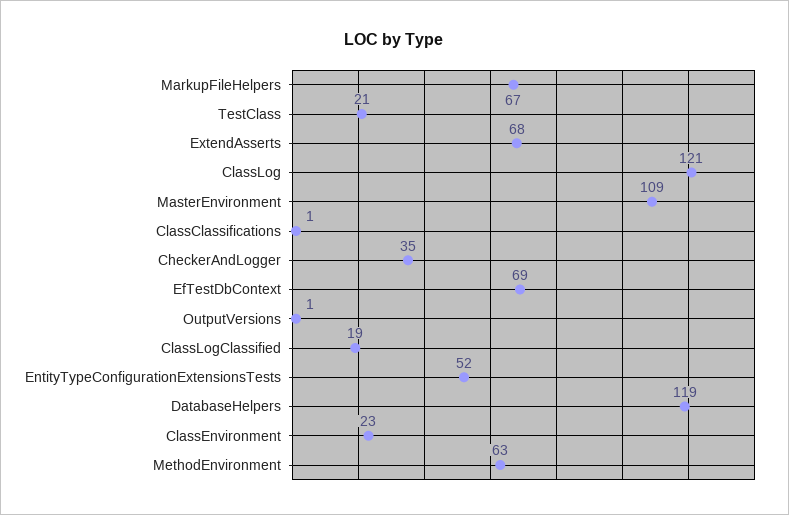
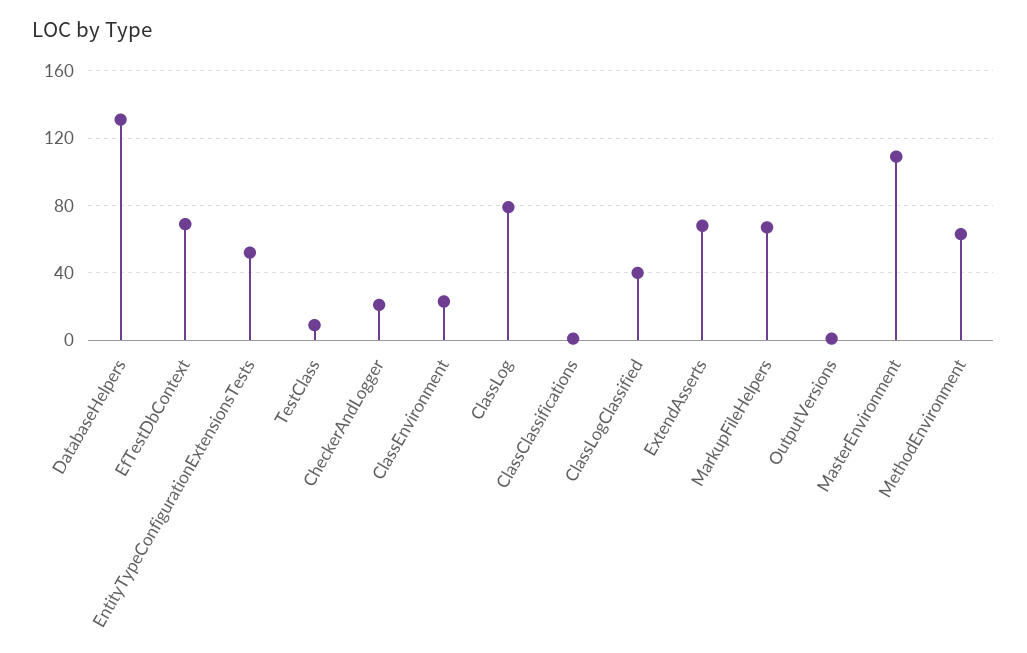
  {
    "MarkupFileHelpers": 67,
-   "TestClass": 21,
+   "TestClass": 10,
    "ExtendAsserts": 68,
-   "ClassLog": 121,
+   "ClassLog": 80,
    "MasterEnvironment": 109,
    "ClassClassifications": 1,
-   "CheckerAndLogger": 35,
+   "CheckerAndLogger": 20,
    "EfTestDbContext": 69,
    "OutputVersions": 1,
-   "ClassLogClassified": 19,
+   "ClassLogClassified": 40,
    "EntityTypeConfigurationExtensionsTests": 52,
-   "DatabaseHelpers": 119,
+   "DatabaseHelpers": 130,
    "ClassEnvironment": 23,
    "MethodEnvironment": 63
  }

